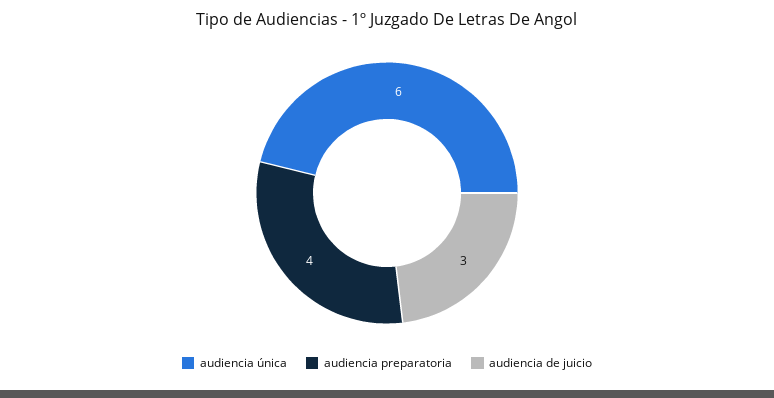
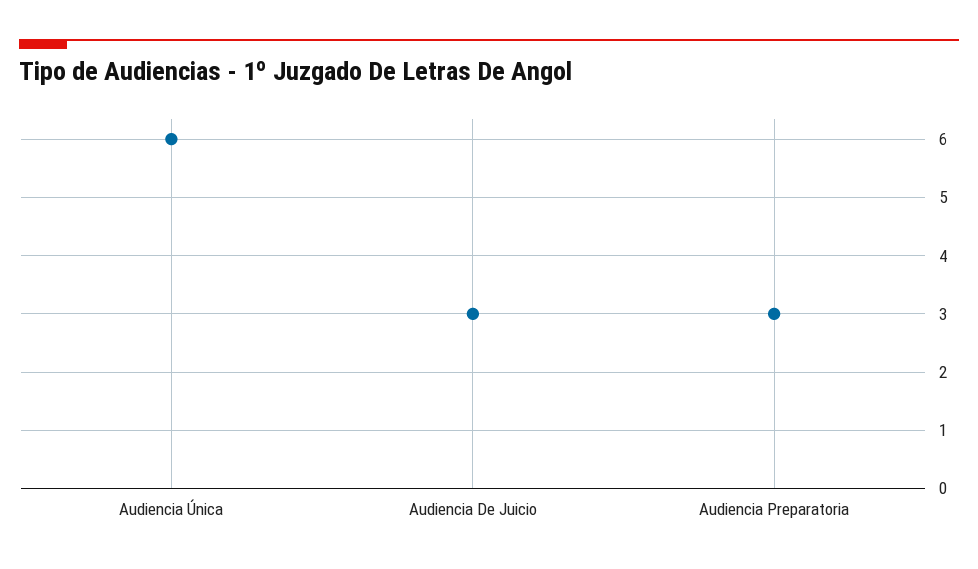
  {
    "audiencia única": 6,
-   "audiencia preparatoria": 4,
+   "audiencia preparatoria": 3,
    "audiencia de juicio": 3
  }

